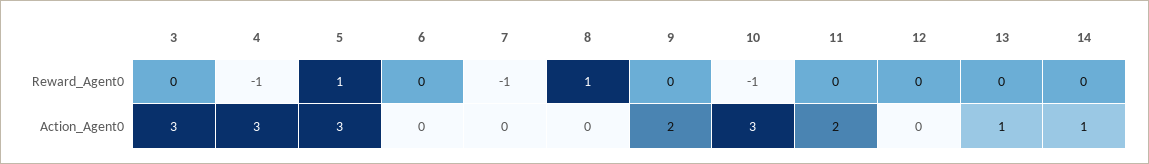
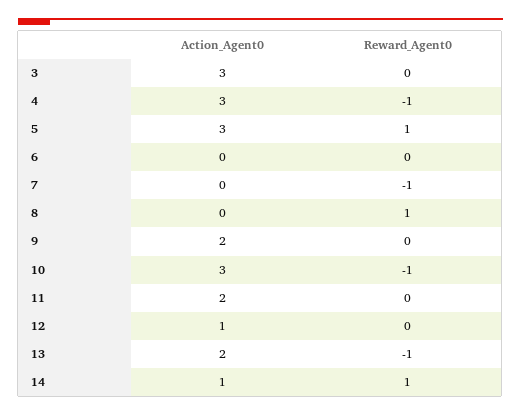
  {
    "3": {
      "Reward_Agent0": 0,
      "Action_Agent0": 3
    },
    "4": {
      "Reward_Agent0": -1,
      "Action_Agent0": 3
    },
    "5": {
      "Reward_Agent0": 1,
      "Action_Agent0": 3
    },
    "6": {
      "Reward_Agent0": 0,
      "Action_Agent0": 0
    },
    "7": {
      "Reward_Agent0": -1,
      "Action_Agent0": 0
    },
    "8": {
      "Reward_Agent0": 1,
      "Action_Agent0": 0
    },
    "9": {
      "Reward_Agent0": 0,
      "Action_Agent0": 2
    },
    "10": {
      "Reward_Agent0": -1,
      "Action_Agent0": 3
    },
    "11": {
      "Reward_Agent0": 0,
      "Action_Agent0": 2
    },
    "12": {
      "Reward_Agent0": 0,
-     "Action_Agent0": 0
+     "Action_Agent0": 1
    },
    "13": {
-     "Reward_Agent0": 0,
+     "Reward_Agent0": -1,
-     "Action_Agent0": 1
+     "Action_Agent0": 2
    },
    "14": {
-     "Reward_Agent0": 0,
+     "Reward_Agent0": 1,
      "Action_Agent0": 1
    }
  }

